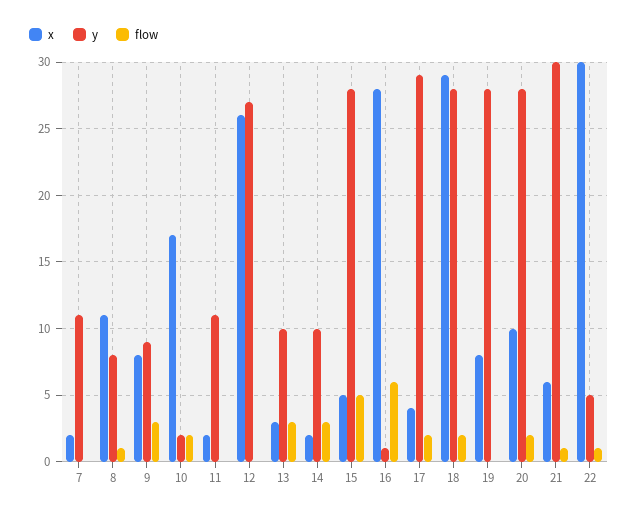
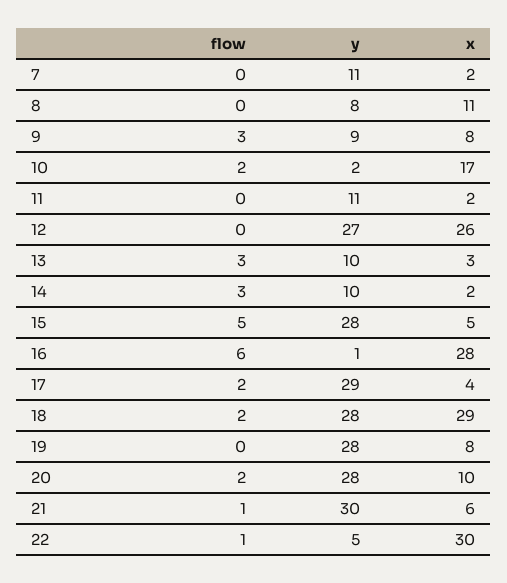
  {
    "x": {
      "7": 2,
      "8": 11,
      "9": 8,
      "10": 17,
      "11": 2,
      "12": 26,
      "13": 3,
      "14": 2,
      "15": 5,
      "16": 28,
      "17": 4,
      "18": 29,
      "19": 8,
      "20": 10,
      "21": 6,
      "22": 30
    },
    "y": {
      "7": 11,
      "8": 8,
      "9": 9,
      "10": 2,
      "11": 11,
      "12": 27,
      "13": 10,
      "14": 10,
      "15": 28,
      "16": 1,
      "17": 29,
      "18": 28,
      "19": 28,
      "20": 28,
      "21": 30,
      "22": 5
    },
    "flow": {
      "7": 0,
-     "8": 1,
+     "8": 0,
      "9": 3,
      "10": 2,
      "11": 0,
      "12": 0,
      "13": 3,
      "14": 3,
      "15": 5,
      "16": 6,
      "17": 2,
      "18": 2,
      "19": 0,
      "20": 2,
      "21": 1,
      "22": 1
    }
  }

